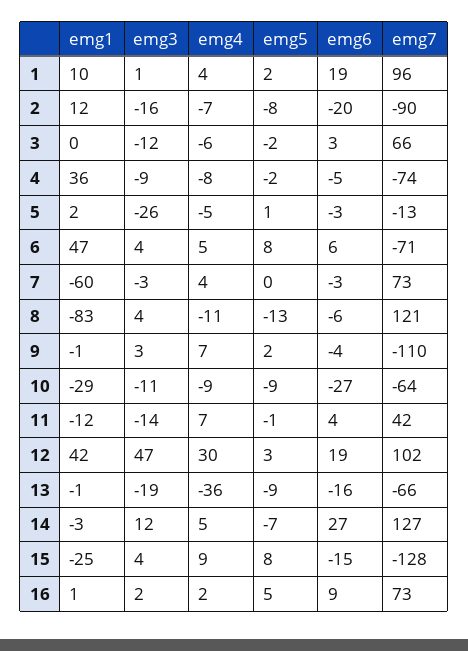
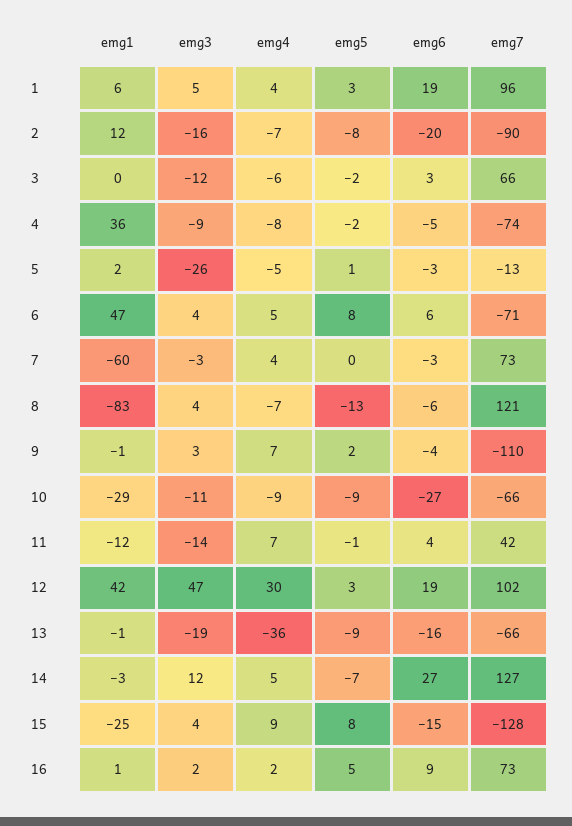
  {
    "emg1": {
-     "1": 10,
+     "1": 6,
      "2": 12,
      "3": 0,
      "4": 36,
      "5": 2,
      "6": 47,
      "7": -60,
      "8": -83,
      "9": -1,
      "10": -29,
      "11": -12,
      "12": 42,
      "13": -1,
      "14": -3,
      "15": -25,
      "16": 1
    },
    "emg3": {
-     "1": 1,
+     "1": 5,
      "2": -16,
      "3": -12,
      "4": -9,
      "5": -26,
      "6": 4,
      "7": -3,
      "8": 4,
      "9": 3,
      "10": -11,
      "11": -14,
      "12": 47,
      "13": -19,
      "14": 12,
      "15": 4,
      "16": 2
    },
    "emg4": {
      "1": 4,
      "2": -7,
      "3": -6,
      "4": -8,
      "5": -5,
      "6": 5,
      "7": 4,
-     "8": -11,
+     "8": -7,
      "9": 7,
      "10": -9,
      "11": 7,
      "12": 30,
      "13": -36,
      "14": 5,
      "15": 9,
      "16": 2
    },
    "emg5": {
-     "1": 2,
+     "1": 3,
      "2": -8,
      "3": -2,
      "4": -2,
      "5": 1,
      "6": 8,
      "7": 0,
      "8": -13,
      "9": 2,
      "10": -9,
      "11": -1,
      "12": 3,
      "13": -9,
      "14": -7,
      "15": 8,
      "16": 5
    },
    "emg6": {
      "1": 19,
      "2": -20,
      "3": 3,
      "4": -5,
      "5": -3,
      "6": 6,
      "7": -3,
      "8": -6,
      "9": -4,
      "10": -27,
      "11": 4,
      "12": 19,
      "13": -16,
      "14": 27,
      "15": -15,
      "16": 9
    },
    "emg7": {
      "1": 96,
      "2": -90,
      "3": 66,
      "4": -74,
      "5": -13,
      "6": -71,
      "7": 73,
      "8": 121,
      "9": -110,
-     "10": -64,
+     "10": -66,
      "11": 42,
      "12": 102,
      "13": -66,
      "14": 127,
      "15": -128,
      "16": 73
    }
  }

